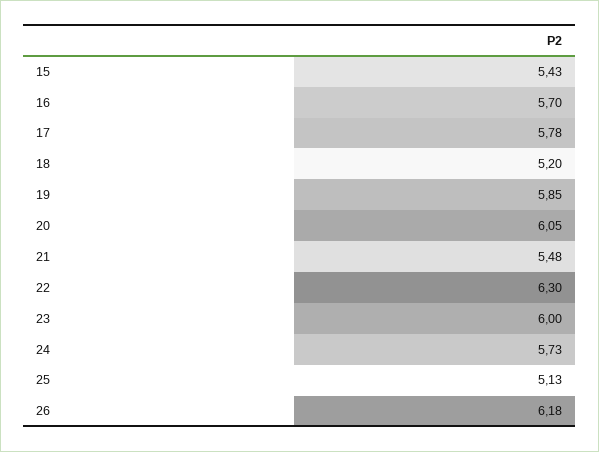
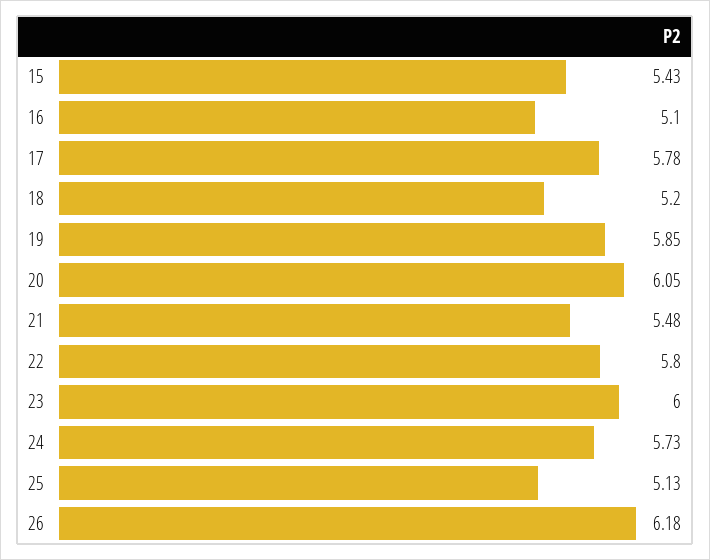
  {
    "15": 5.43,
-   "16": 5.7,
+   "16": 5.1,
    "17": 5.78,
    "18": 5.2,
    "19": 5.85,
    "20": 6.05,
    "21": 5.48,
-   "22": 6.3,
+   "22": 5.8,
    "23": 6,
    "24": 5.73,
    "25": 5.13,
    "26": 6.18
  }

